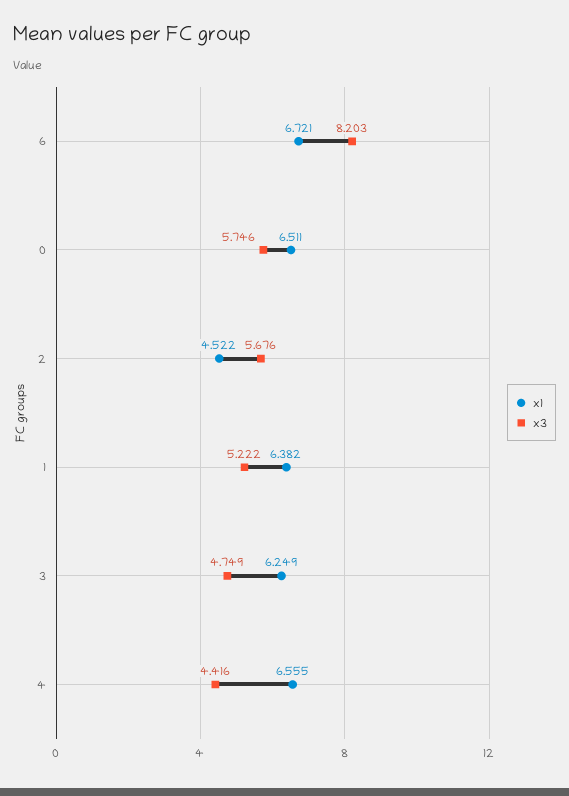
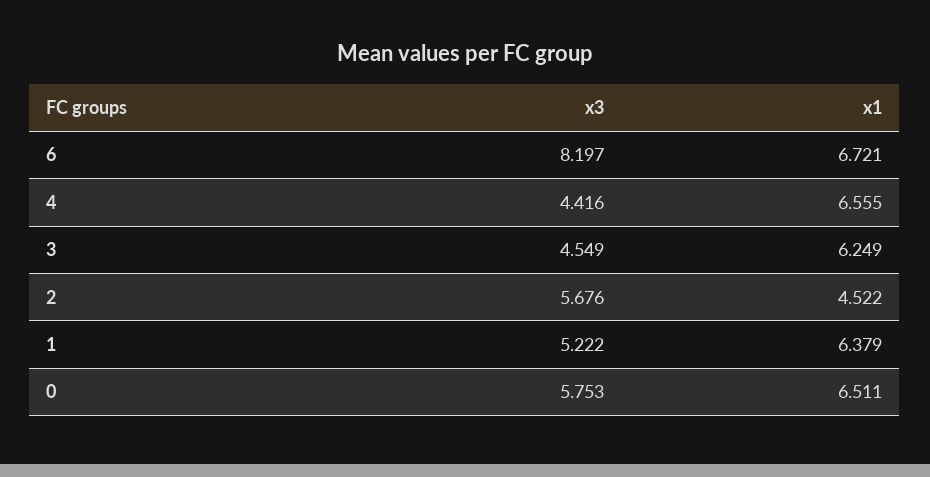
  {
    "x1": {
      "6": 6.721,
      "0": 6.511,
      "2": 4.522,
-     "1": 6.382,
+     "1": 6.379,
      "3": 6.249,
      "4": 6.555
    },
    "x3": {
-     "6": 8.203,
+     "6": 8.197,
-     "0": 5.746,
+     "0": 5.753,
      "2": 5.676,
      "1": 5.222,
-     "3": 4.749,
+     "3": 4.549,
      "4": 4.416
    }
  }

